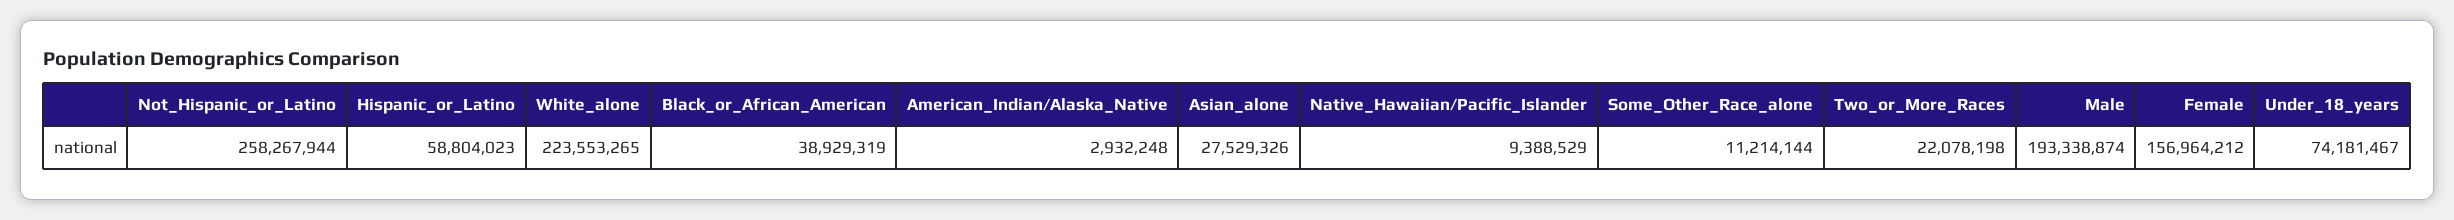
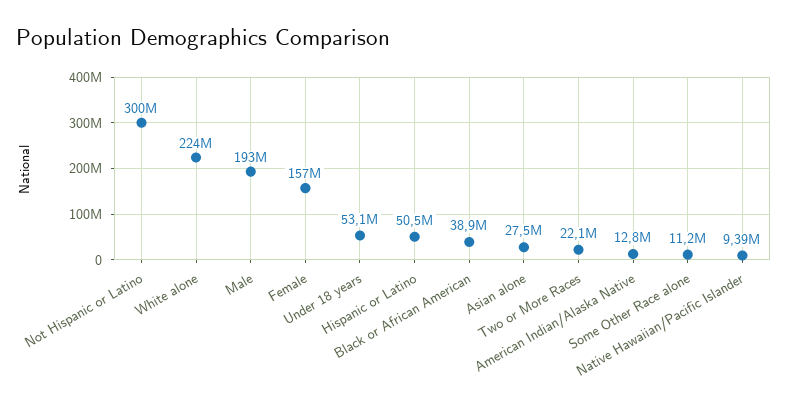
  {
-   "Not_Hispanic_or_Latino": 258267944,
+   "Not_Hispanic_or_Latino": 300000000,
-   "Hispanic_or_Latino": 58804023,
+   "Hispanic_or_Latino": 50500000,
    "White_alone": 223553265,
    "Black_or_African_American": 38929319,
-   "American_Indian/Alaska_Native": 2932248,
+   "American_Indian/Alaska_Native": 12800000,
    "Asian_alone": 27529326,
    "Native_Hawaiian/Pacific_Islander": 9388529,
    "Some_Other_Race_alone": 11214144,
    "Two_or_More_Races": 22078198,
    "Male": 193338874,
    "Female": 156964212,
-   "Under_18_years": 74181467
+   "Under_18_years": 53100000
  }

